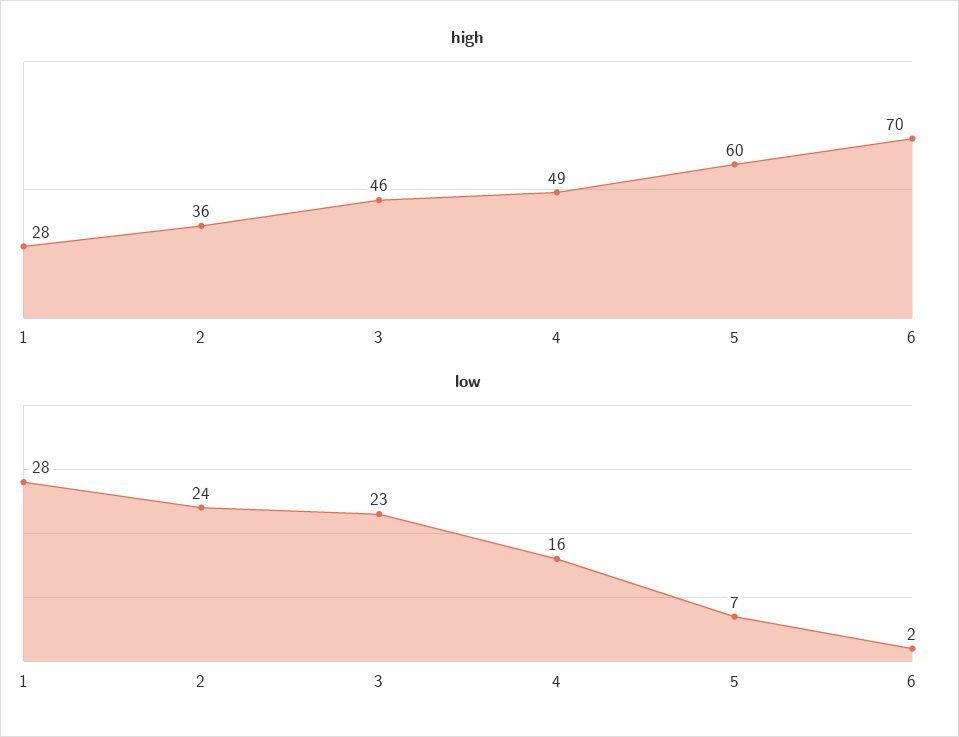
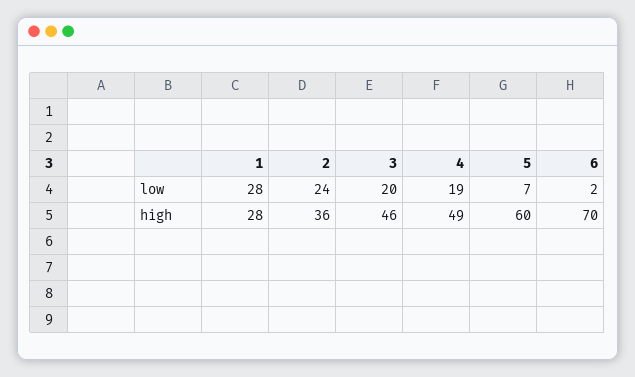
  {
    "high": {
      "1": 28,
      "2": 36,
      "3": 46,
      "4": 49,
      "5": 60,
      "6": 70
    },
    "low": {
      "1": 28,
      "2": 24,
-     "3": 23,
+     "3": 20,
-     "4": 16,
+     "4": 19,
      "5": 7,
      "6": 2
    }
  }

